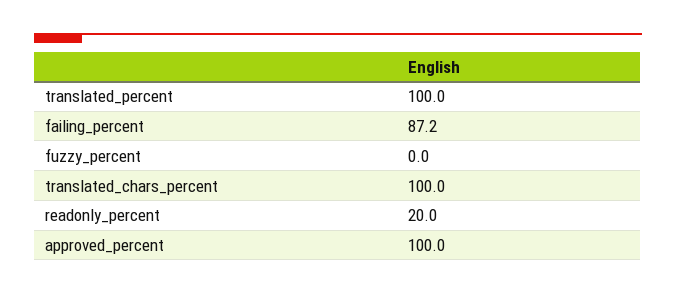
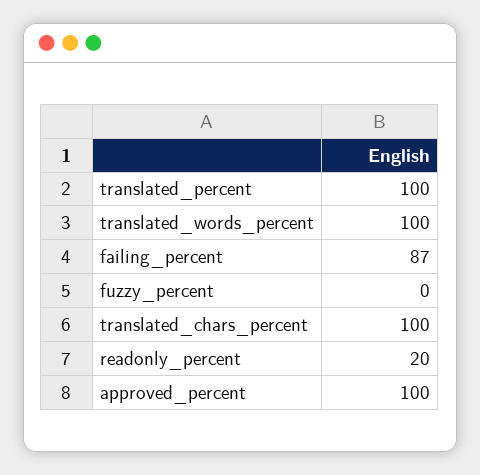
  {
    "translated_percent": 100,
    "failing_percent": 87.2,
    "fuzzy_percent": 0,
    "translated_chars_percent": 100,
    "readonly_percent": 20,
-   "approved_percent": 100
+   "approved_percent": 100,
+   "translated_words_percent": 100
  }

